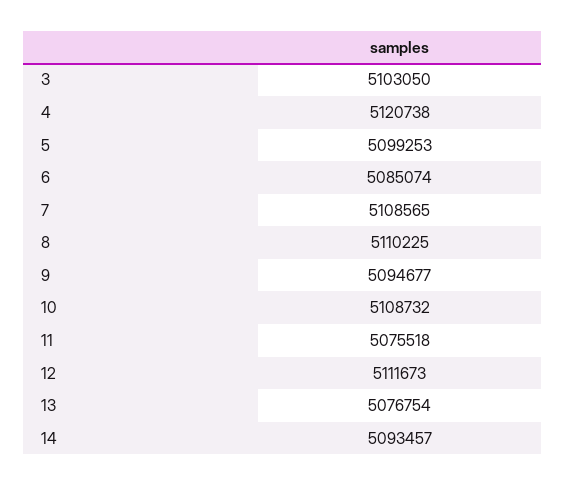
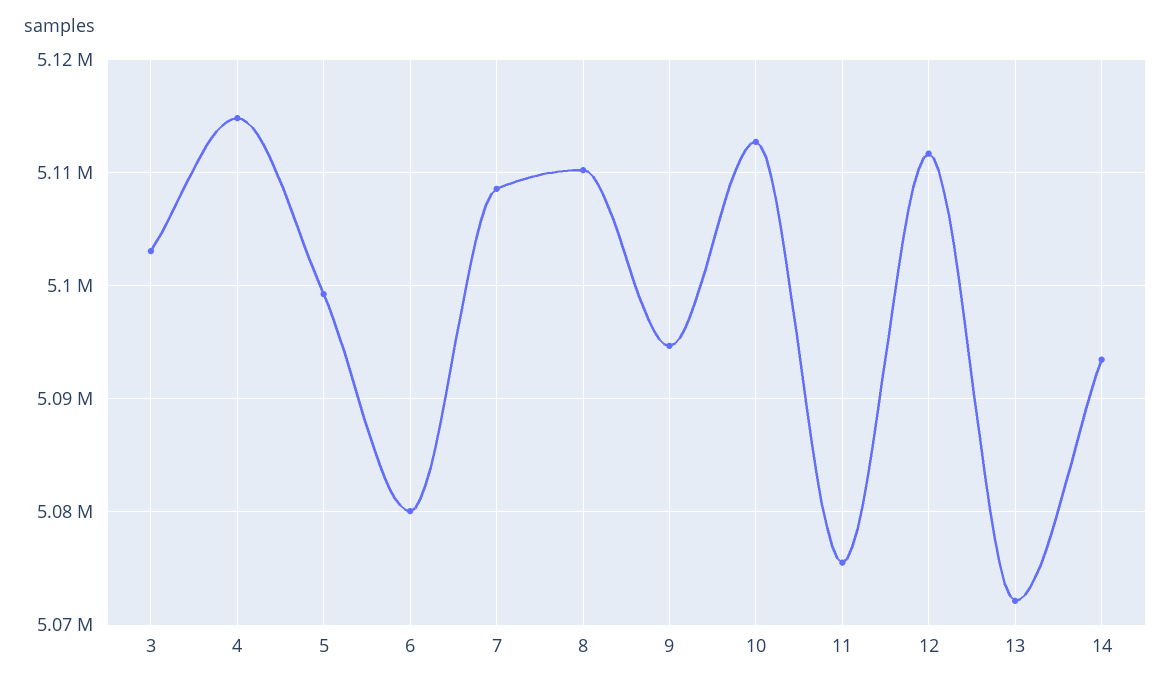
  {
    "3": 5103050,
-   "4": 5120738,
+   "4": 5115000,
    "5": 5099253,
-   "6": 5085074,
+   "6": 5080000,
    "7": 5108565,
    "8": 5110225,
    "9": 5094677,
-   "10": 5108732,
+   "10": 5113000,
    "11": 5075518,
    "12": 5111673,
-   "13": 5076754,
+   "13": 5072000,
    "14": 5093457
  }

